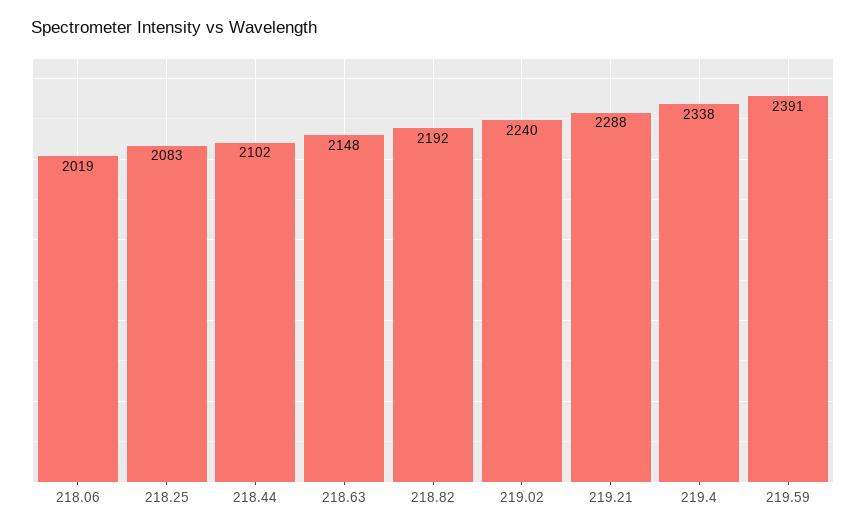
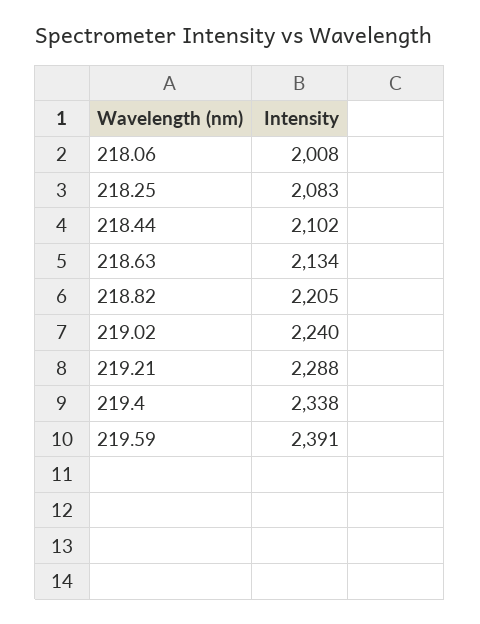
  {
-   "218.06": 2019,
+   "218.06": 2008,
    "218.25": 2083,
    "218.44": 2102,
-   "218.63": 2148,
+   "218.63": 2134,
-   "218.82": 2192,
+   "218.82": 2205,
    "219.02": 2240,
    "219.21": 2288,
    "219.4": 2338,
    "219.59": 2391
  }

